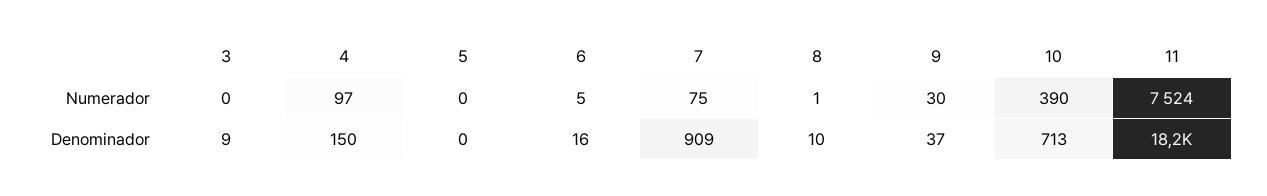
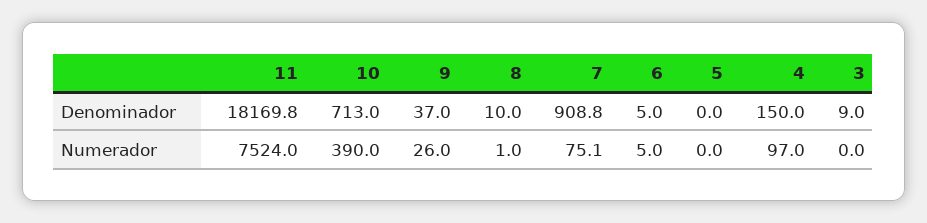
  {
    "3": {
      "Numerador": 0,
      "Denominador": 9
    },
    "4": {
      "Numerador": 97,
      "Denominador": 150
    },
    "5": {
      "Numerador": 0,
      "Denominador": 0
    },
    "6": {
      "Numerador": 5,
-     "Denominador": 16
+     "Denominador": 5
    },
    "7": {
      "Numerador": 75.1,
      "Denominador": 908.8
    },
    "8": {
      "Numerador": 1,
      "Denominador": 10
    },
    "9": {
-     "Numerador": 30,
+     "Numerador": 26,
      "Denominador": 37
    },
    "10": {
      "Numerador": 390,
      "Denominador": 713
    },
    "11": {
      "Numerador": 7524,
      "Denominador": 18169.8
    }
  }

